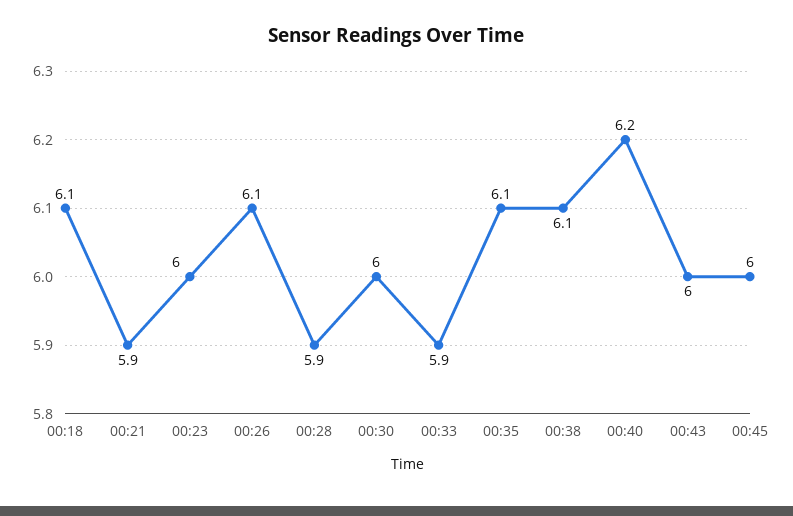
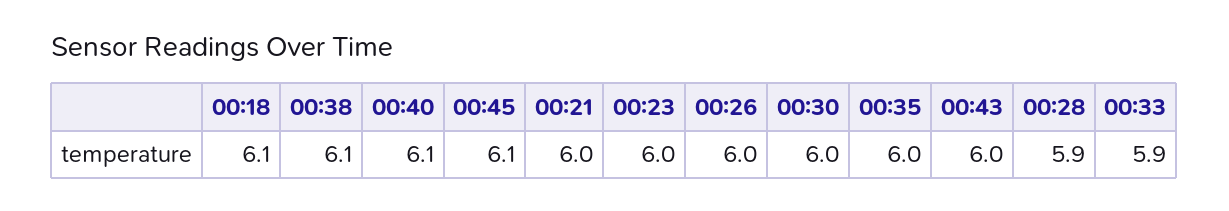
  {
    "00:18": 6.1,
-   "00:21": 5.9,
+   "00:21": 6,
    "00:23": 6,
-   "00:26": 6.1,
+   "00:26": 6,
    "00:28": 5.9,
    "00:30": 6,
    "00:33": 5.9,
-   "00:35": 6.1,
+   "00:35": 6,
    "00:38": 6.1,
-   "00:40": 6.2,
+   "00:40": 6.1,
    "00:43": 6,
-   "00:45": 6
+   "00:45": 6.1
  }

